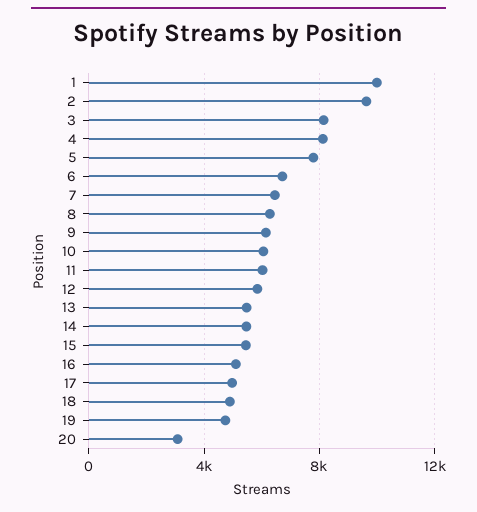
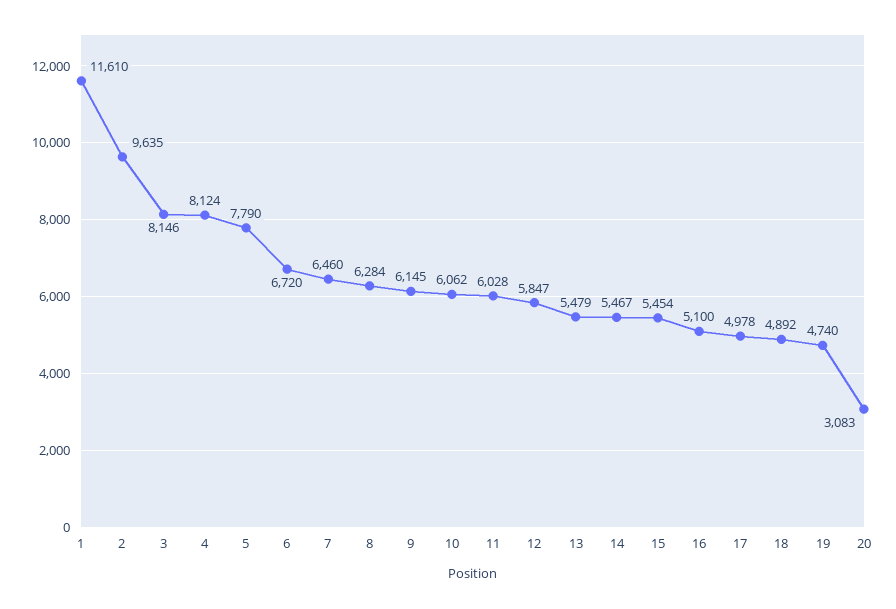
  {
-   "1": 10000,
+   "1": 11610,
    "2": 9635,
    "3": 8146,
    "4": 8124,
    "5": 7790,
    "6": 6720,
    "7": 6460,
    "8": 6284,
    "9": 6145,
    "10": 6062,
    "11": 6028,
    "12": 5847,
    "13": 5479,
    "14": 5467,
    "15": 5454,
    "16": 5100,
    "17": 4978,
    "18": 4892,
    "19": 4740,
    "20": 3083
  }

